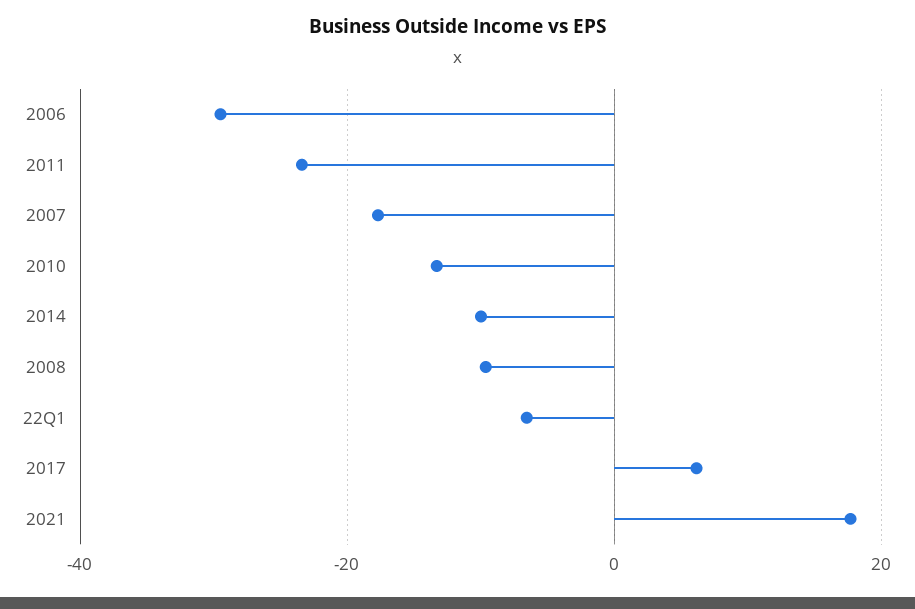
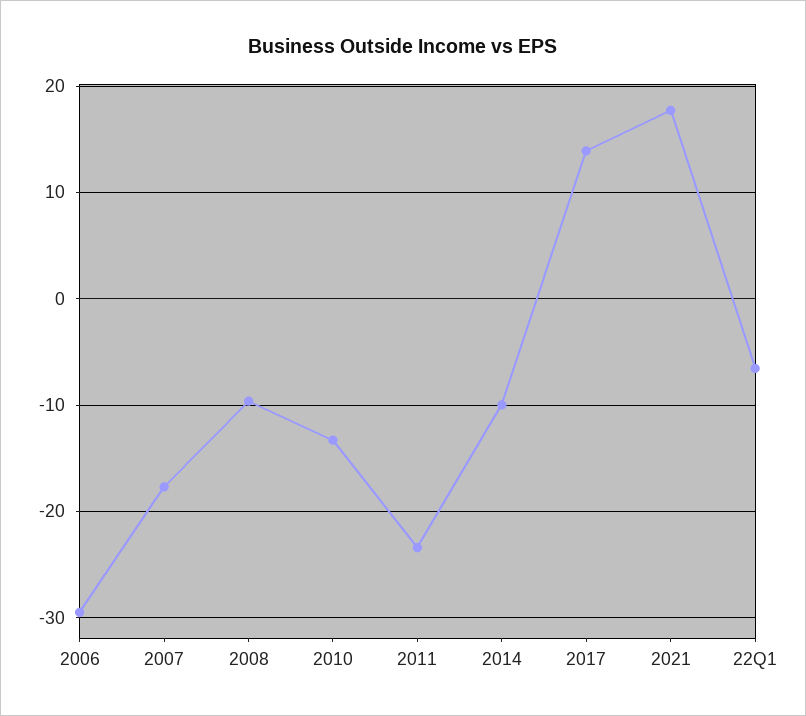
  {
    "2006": -30,
    "2011": -23,
    "2007": -18,
    "2010": -13,
    "2014": -10,
    "2008": -10,
    "22Q1": -7,
-   "2017": 6,
+   "2017": 14,
    "2021": 18
  }

